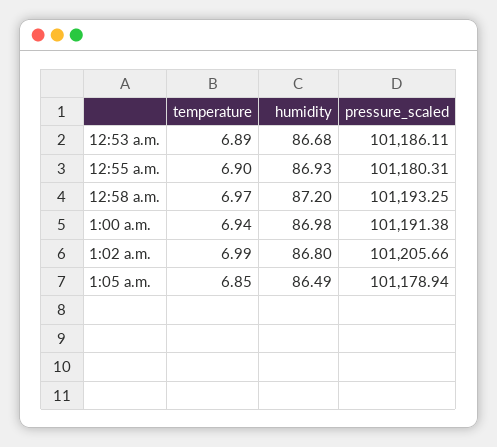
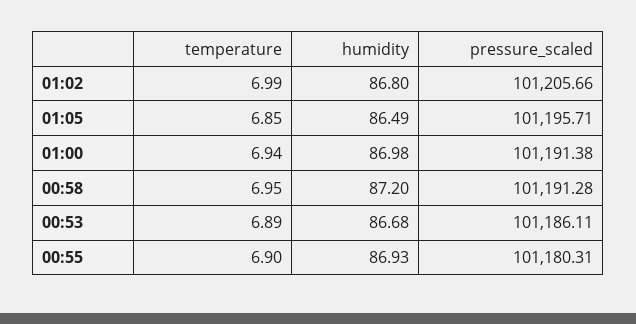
  {
    "temperature": {
      "12:53 a.m.": 6.89,
      "12:55 a.m.": 6.9,
-     "12:58 a.m.": 6.97,
+     "12:58 a.m.": 6.95,
      "1:00 a.m.": 6.94,
      "1:02 a.m.": 6.99,
      "1:05 a.m.": 6.85
    },
    "humidity": {
      "12:53 a.m.": 86.68,
      "12:55 a.m.": 86.93,
      "12:58 a.m.": 87.2,
      "1:00 a.m.": 86.98,
      "1:02 a.m.": 86.8,
      "1:05 a.m.": 86.49
    },
    "pressure_scaled": {
      "12:53 a.m.": 101186.11,
      "12:55 a.m.": 101180.31,
-     "12:58 a.m.": 101193.25,
+     "12:58 a.m.": 101191.28,
      "1:00 a.m.": 101191.38,
      "1:02 a.m.": 101205.66,
-     "1:05 a.m.": 101178.94
+     "1:05 a.m.": 101195.71
    }
  }

